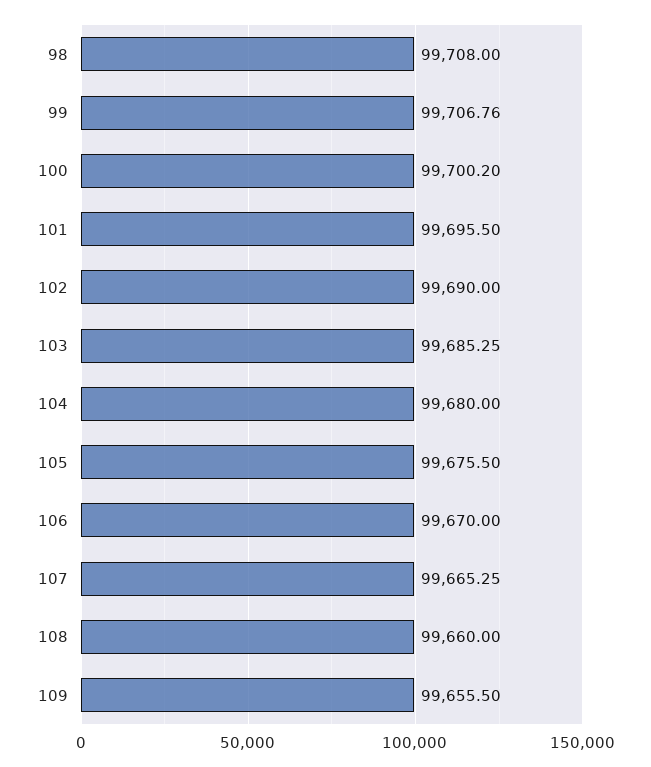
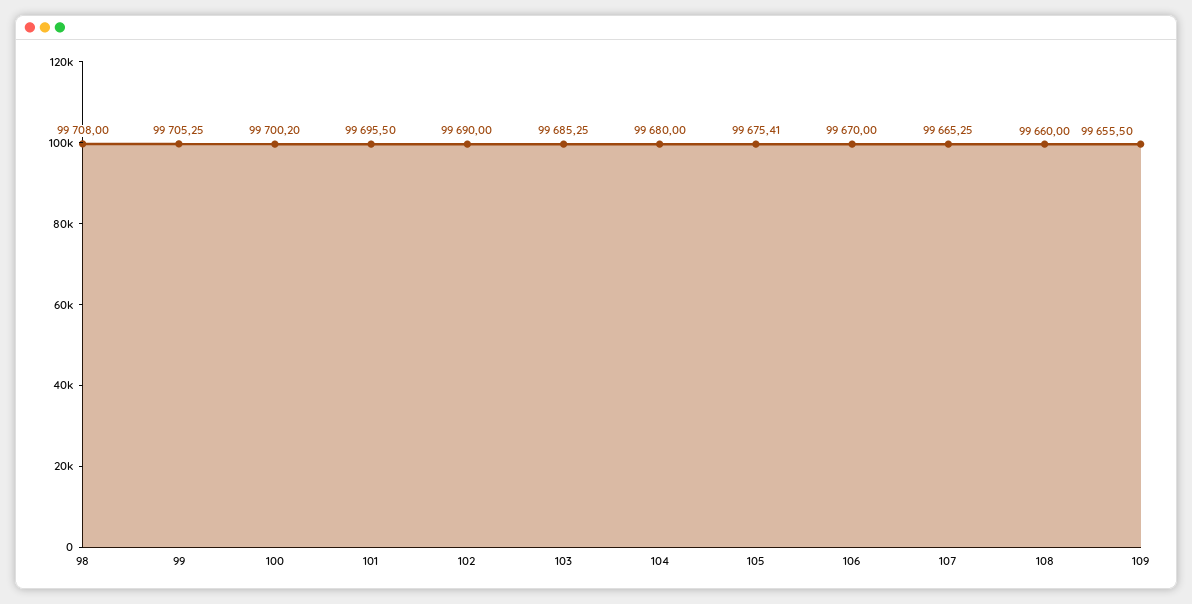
  {
    "98": 99708,
-   "99": 99706.76,
+   "99": 99705.25,
    "100": 99700.2,
    "101": 99695.5,
    "102": 99690,
    "103": 99685.25,
    "104": 99680,
-   "105": 99675.5,
+   "105": 99675.41,
    "106": 99670,
    "107": 99665.25,
    "108": 99660,
    "109": 99655.5
  }

